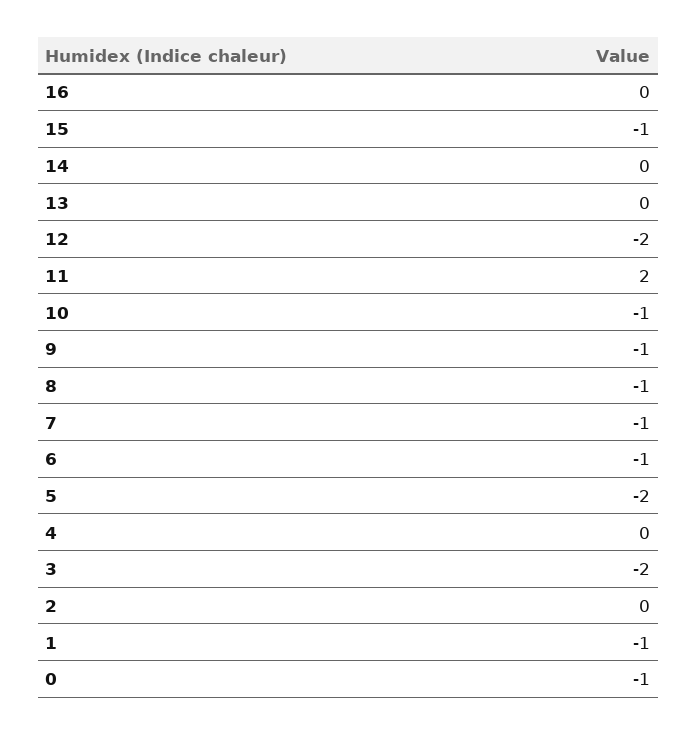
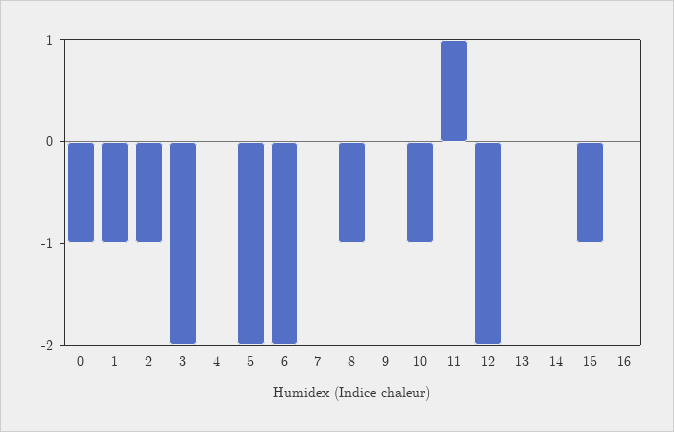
  {
    "16": 0,
    "15": -1,
    "14": 0,
    "13": 0,
    "12": -2,
-   "11": 2,
+   "11": 1,
    "10": -1,
-   "9": -1,
+   "9": 0,
    "8": -1,
-   "7": -1,
+   "7": 0,
-   "6": -1,
+   "6": -2,
    "5": -2,
    "4": 0,
    "3": -2,
-   "2": 0,
+   "2": -1,
    "1": -1,
    "0": -1
  }

